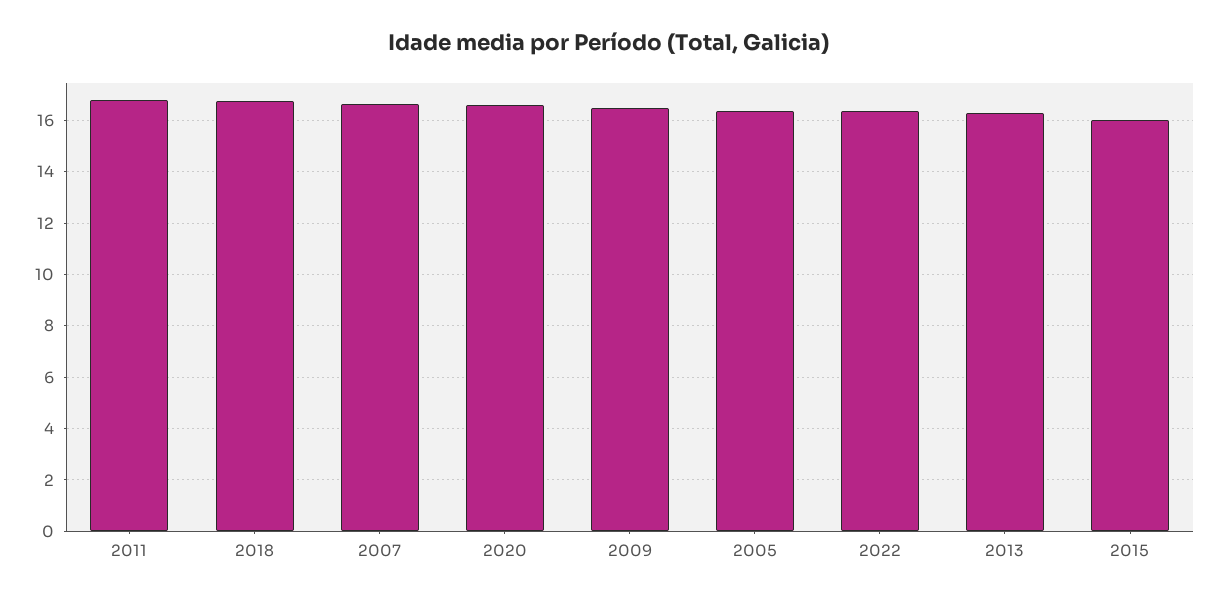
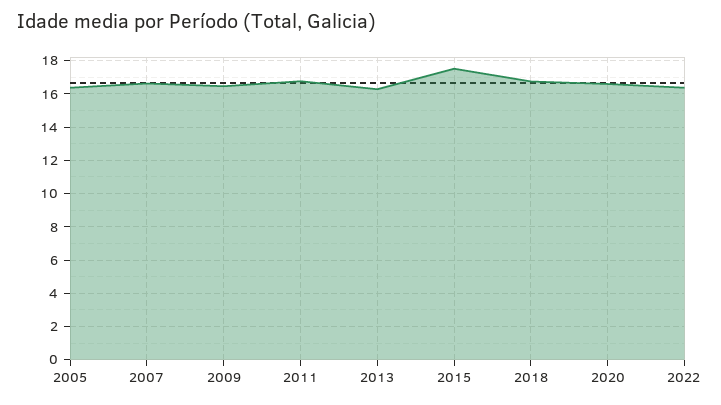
  {
    "2011": 16.75,
    "2018": 16.75,
    "2007": 16.75,
    "2020": 16.5,
    "2009": 16.5,
    "2005": 16.5,
    "2022": 16.5,
    "2013": 16.25,
-   "2015": 16
+   "2015": 17.5
  }

